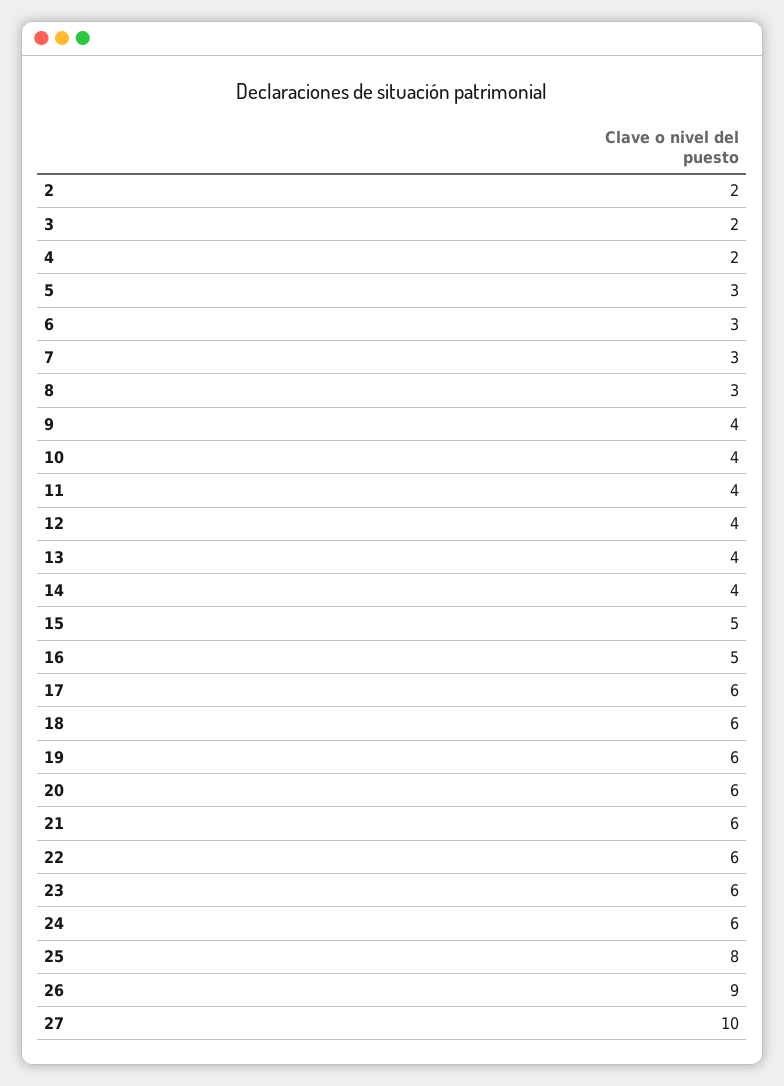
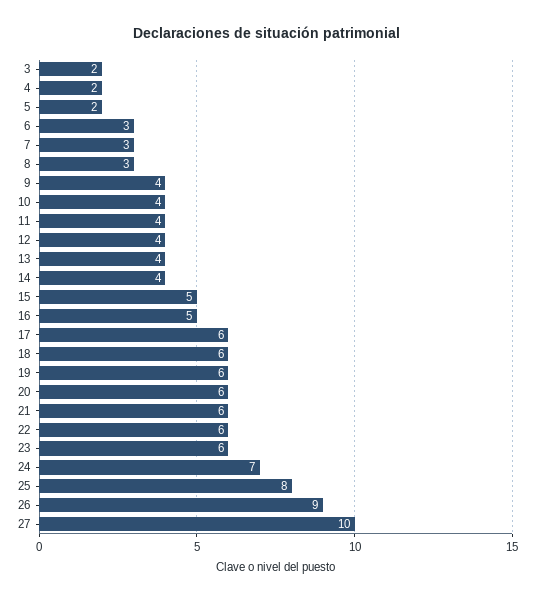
  {
-   "2": 2,
    "3": 2,
    "4": 2,
-   "5": 3,
+   "5": 2,
    "6": 3,
    "7": 3,
    "8": 3,
    "9": 4,
    "10": 4,
    "11": 4,
    "12": 4,
    "13": 4,
    "14": 4,
    "15": 5,
    "16": 5,
    "17": 6,
    "18": 6,
    "19": 6,
    "20": 6,
    "21": 6,
    "22": 6,
    "23": 6,
-   "24": 6,
+   "24": 7,
    "25": 8,
    "26": 9,
    "27": 10
  }

